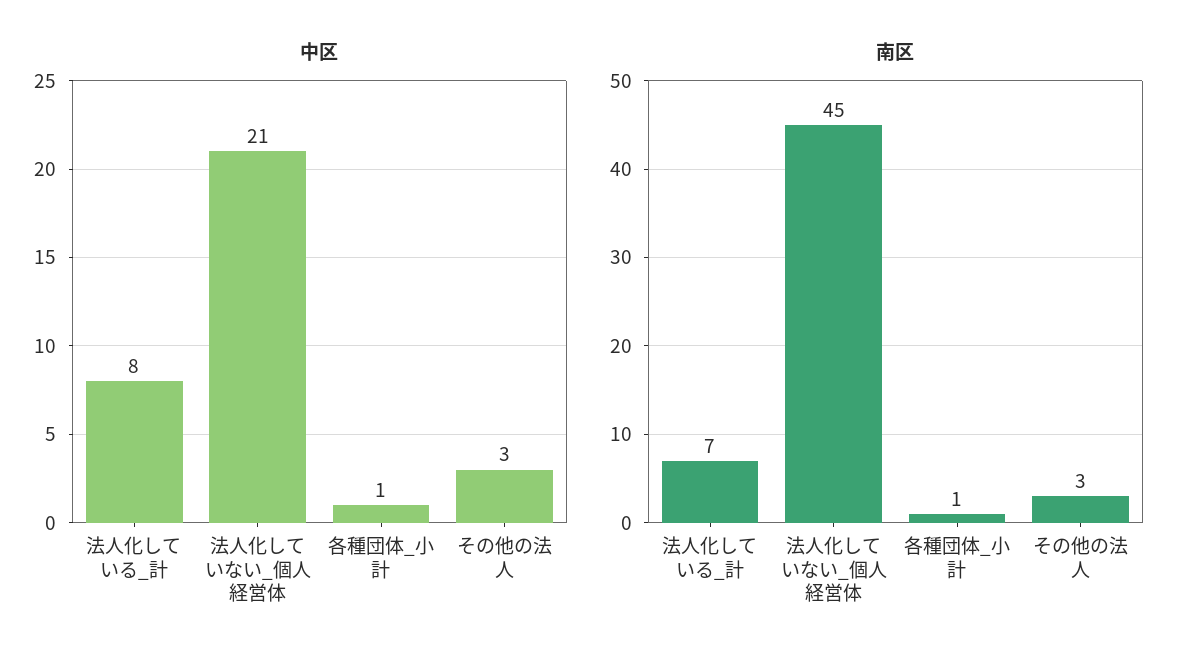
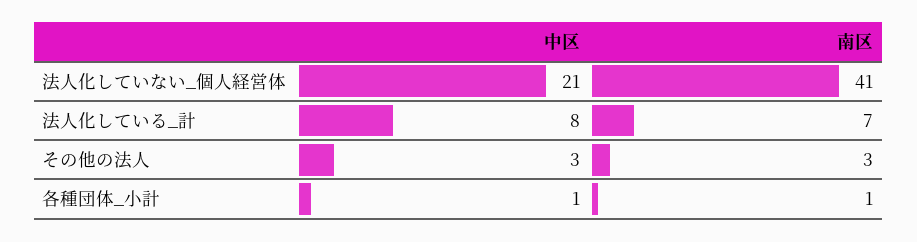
  {
    "中区": {
      "法人化している_計": 8,
      "法人化していない_個人経営体": 21,
      "各種団体_小計": 1,
      "その他の法人": 3
    },
    "南区": {
      "法人化している_計": 7,
-     "法人化していない_個人経営体": 45,
+     "法人化していない_個人経営体": 41,
      "各種団体_小計": 1,
      "その他の法人": 3
    }
  }

